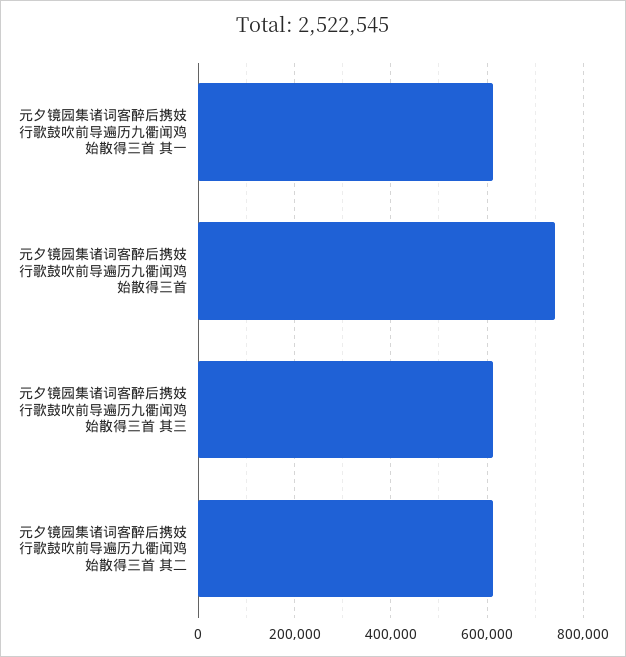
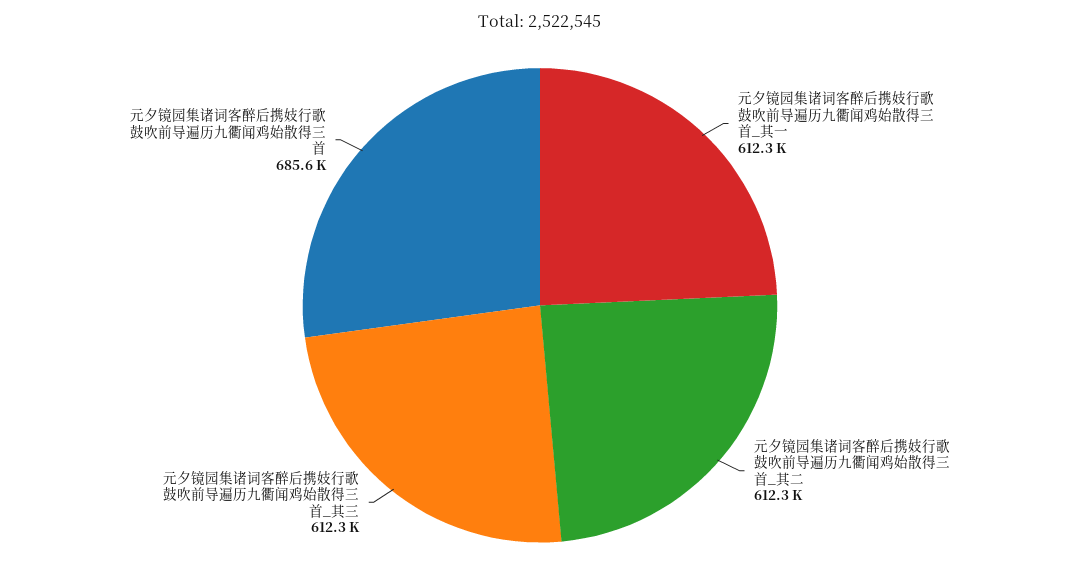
  {
    "元夕镜园集诸词客醉后携妓行歌鼓吹前导遍历九衢闻鸡始散得三首 其一": 612300,
-   "元夕镜园集诸词客醉后携妓行歌鼓吹前导遍历九衢闻鸡始散得三首": 740000,
+   "元夕镜园集诸词客醉后携妓行歌鼓吹前导遍历九衢闻鸡始散得三首": 685600,
    "元夕镜园集诸词客醉后携妓行歌鼓吹前导遍历九衢闻鸡始散得三首 其三": 612300,
    "元夕镜园集诸词客醉后携妓行歌鼓吹前导遍历九衢闻鸡始散得三首 其二": 612300
  }

